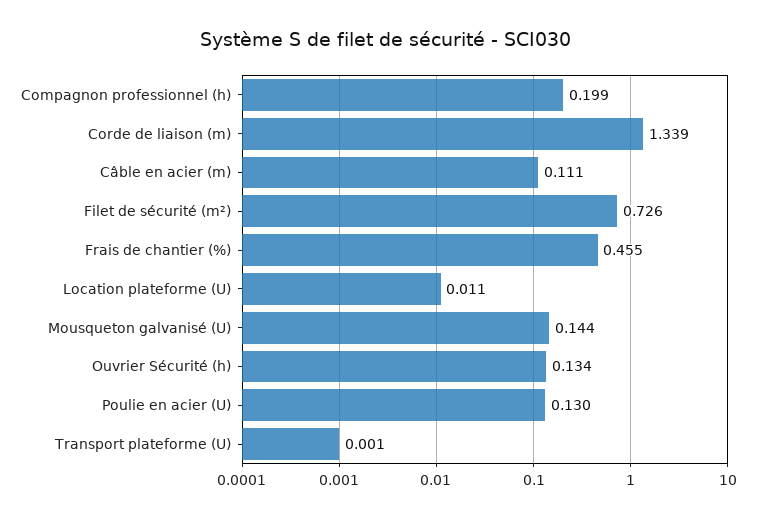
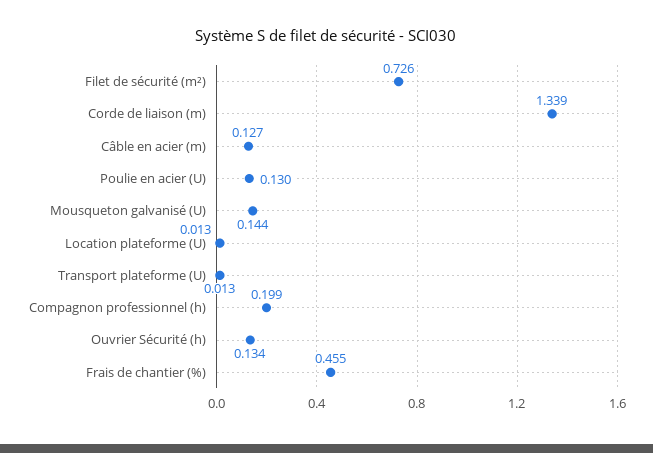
  {
    "Compagnon professionnel (h)": 0.199,
    "Corde de liaison (m)": 1.339,
-   "Câble en acier (m)": 0.111,
+   "Câble en acier (m)": 0.127,
    "Filet de sécurité (m²)": 0.726,
    "Frais de chantier (%)": 0.455,
-   "Location plateforme (U)": 0.011,
+   "Location plateforme (U)": 0.013,
    "Mousqueton galvanisé (U)": 0.144,
    "Ouvrier Sécurité (h)": 0.134,
    "Poulie en acier (U)": 0.13,
-   "Transport plateforme (U)": 0.001
+   "Transport plateforme (U)": 0.013
  }

